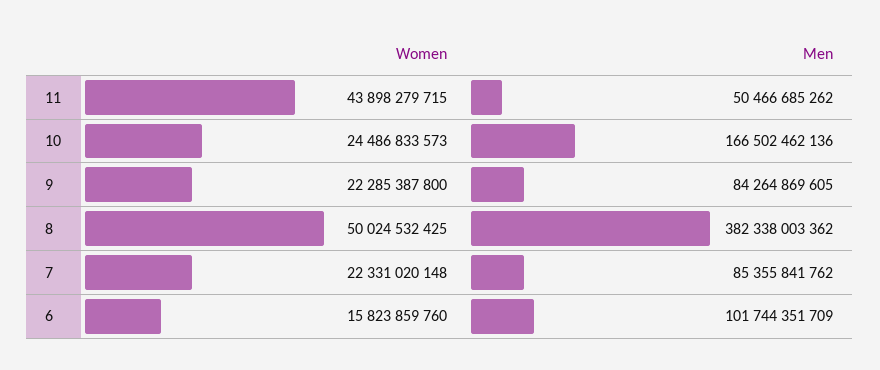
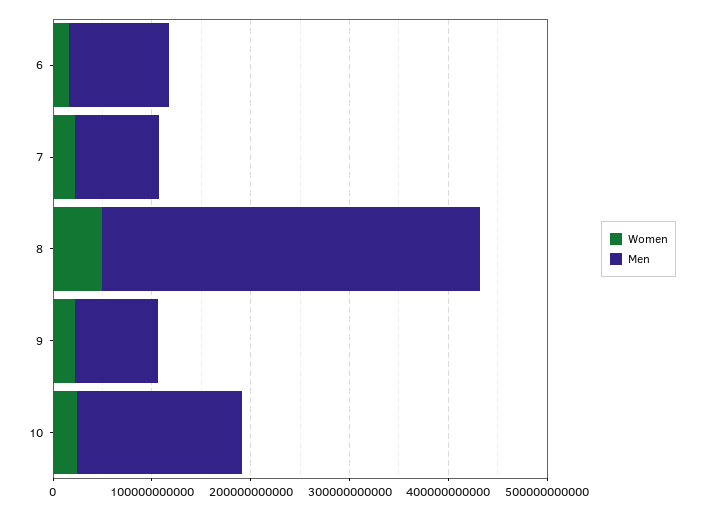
  {
    "Women": {
-     "11": 43898279715,
      "10": 24486833573,
      "9": 22285387800,
      "8": 50024532425,
      "7": 22331020148,
      "6": 15823859760
    },
    "Men": {
-     "11": 50466685262,
      "10": 166502462136,
      "9": 84264869605,
      "8": 382338003362,
      "7": 85355841762,
      "6": 101744351709
    }
  }

